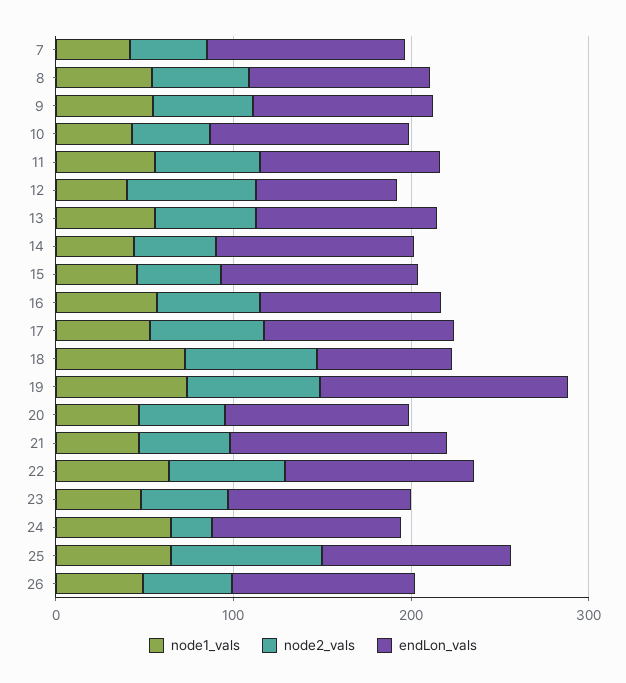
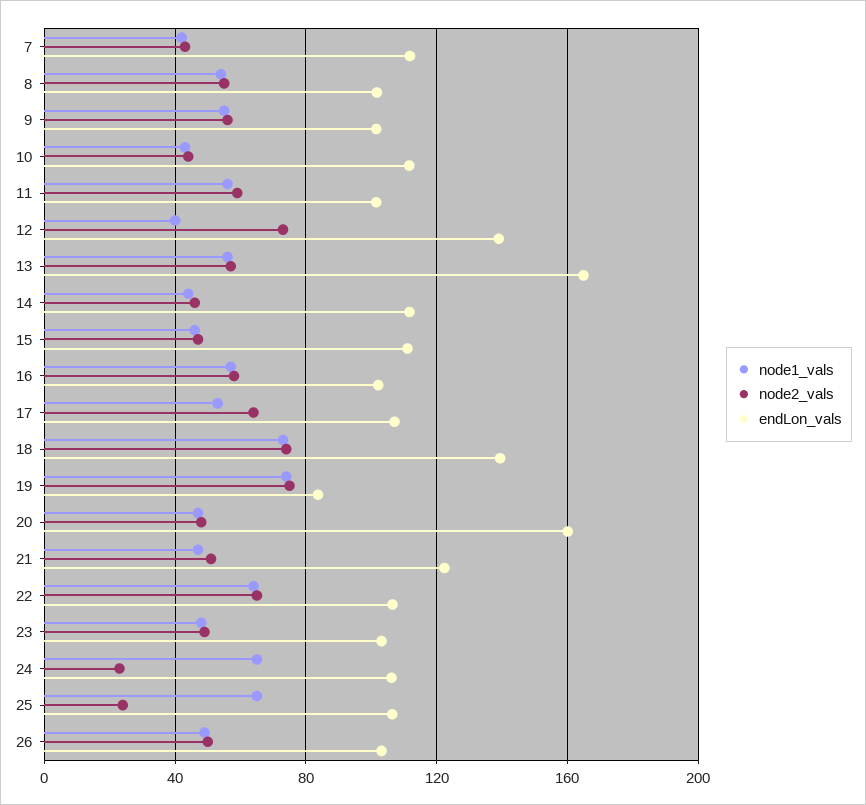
  {
    "node1_vals": {
      "7": 40,
      "8": 55,
      "9": 55,
      "10": 45,
      "11": 55,
      "12": 40,
      "13": 55,
      "14": 45,
      "15": 45,
      "16": 55,
      "17": 55,
      "18": 75,
      "19": 75,
      "20": 45,
      "21": 45,
      "22": 65,
      "23": 50,
      "24": 65,
      "25": 65,
      "26": 50
    },
    "node2_vals": {
      "7": 45,
      "8": 55,
      "9": 55,
      "10": 45,
      "11": 60,
      "12": 75,
      "13": 55,
      "14": 45,
      "15": 45,
      "16": 60,
      "17": 65,
      "18": 75,
      "19": 75,
      "20": 50,
      "21": 50,
      "22": 65,
      "23": 50,
      "24": 25,
-     "25": 80,
+     "25": 25,
      "26": 50
    },
    "endLon_vals": {
      "7": 110,
      "8": 100,
      "9": 100,
      "10": 110,
      "11": 100,
-     "12": 80,
+     "12": 140,
-     "13": 100,
+     "13": 165,
      "14": 110,
      "15": 110,
      "16": 100,
      "17": 105,
-     "18": 80,
+     "18": 140,
-     "19": 140,
+     "19": 85,
-     "20": 100,
+     "20": 160,
      "21": 120,
      "22": 105,
      "23": 105,
      "24": 105,
      "25": 105,
      "26": 105
    }
  }

